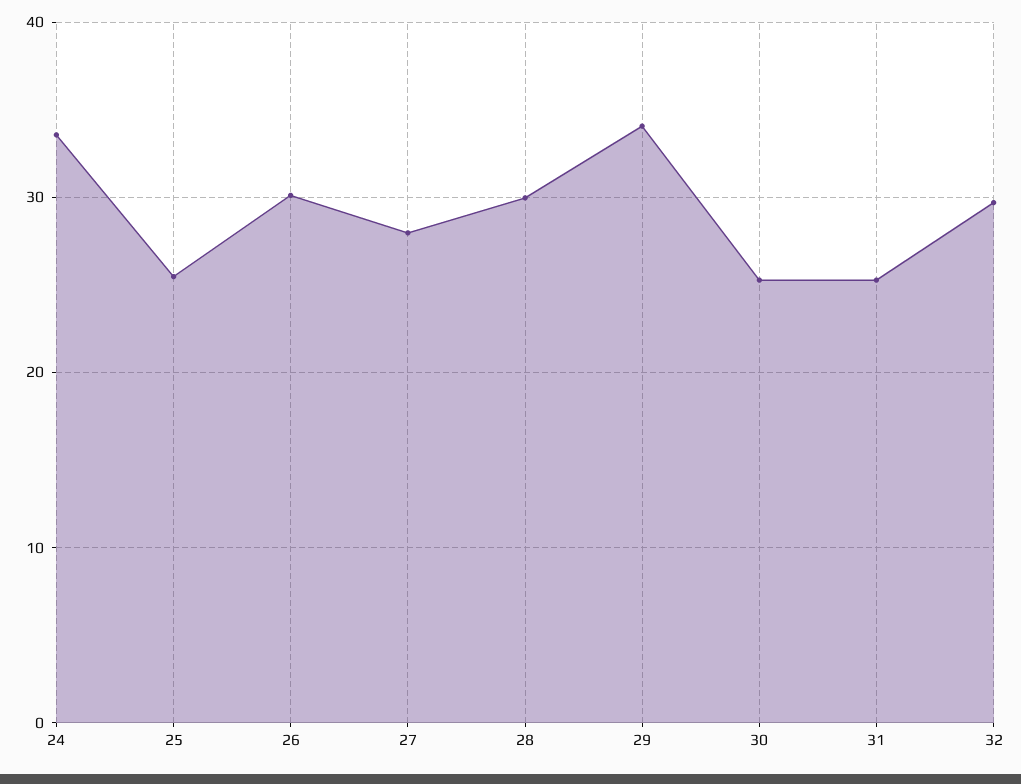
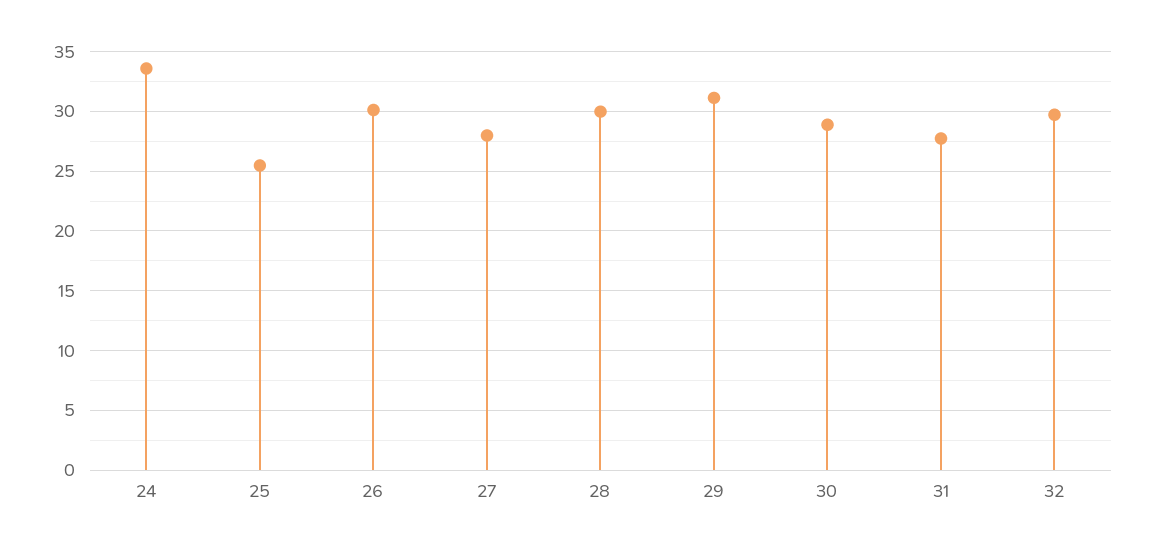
  {
    "24": 34,
    "25": 25,
    "26": 30,
    "27": 28,
    "28": 30,
-   "29": 34,
+   "29": 31,
-   "30": 25,
+   "30": 29,
-   "31": 25,
+   "31": 28,
    "32": 30
  }

